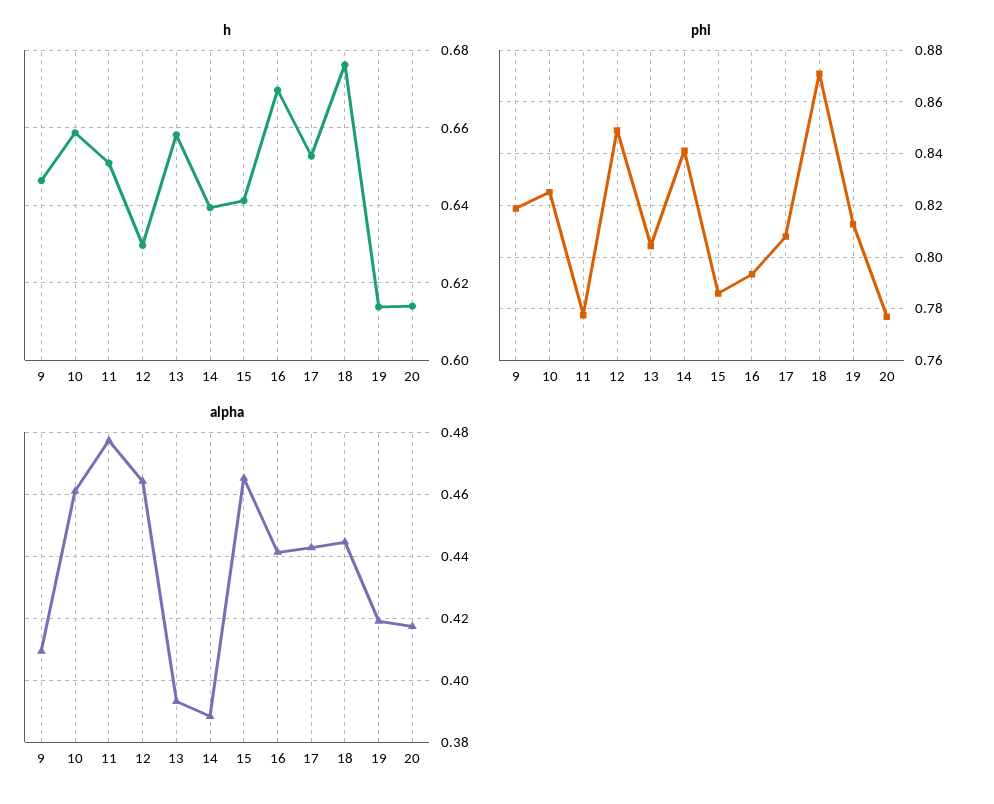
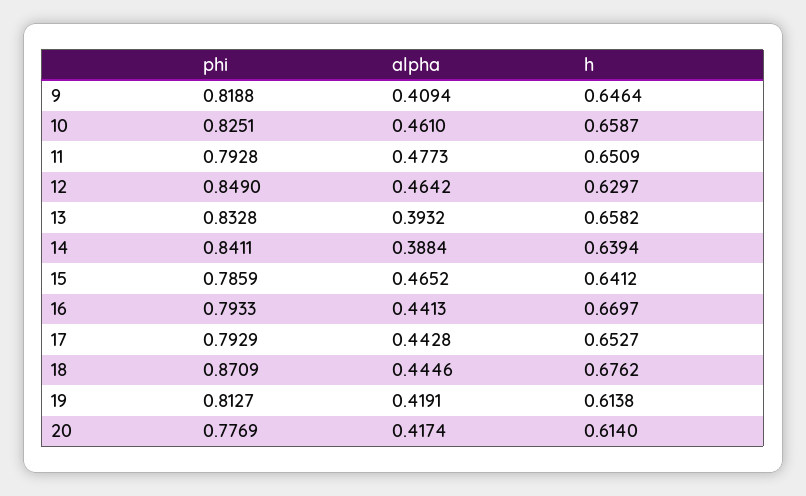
  {
    "h": {
      "9": 0.6464,
      "10": 0.6587,
      "11": 0.6509,
      "12": 0.6297,
      "13": 0.6582,
      "14": 0.6394,
      "15": 0.6412,
      "16": 0.6697,
      "17": 0.6527,
      "18": 0.6762,
      "19": 0.6138,
      "20": 0.614
    },
    "phi": {
      "9": 0.8188,
      "10": 0.8251,
-     "11": 0.7775,
+     "11": 0.7928,
      "12": 0.849,
-     "13": 0.805,
+     "13": 0.8328,
      "14": 0.8411,
      "15": 0.7859,
      "16": 0.7933,
-     "17": 0.8075,
+     "17": 0.7929,
      "18": 0.8709,
      "19": 0.8127,
      "20": 0.7769
    },
    "alpha": {
      "9": 0.4094,
      "10": 0.461,
      "11": 0.4773,
      "12": 0.4642,
      "13": 0.3932,
      "14": 0.3884,
      "15": 0.4652,
      "16": 0.4413,
      "17": 0.4428,
      "18": 0.4446,
      "19": 0.4191,
      "20": 0.4174
    }
  }

